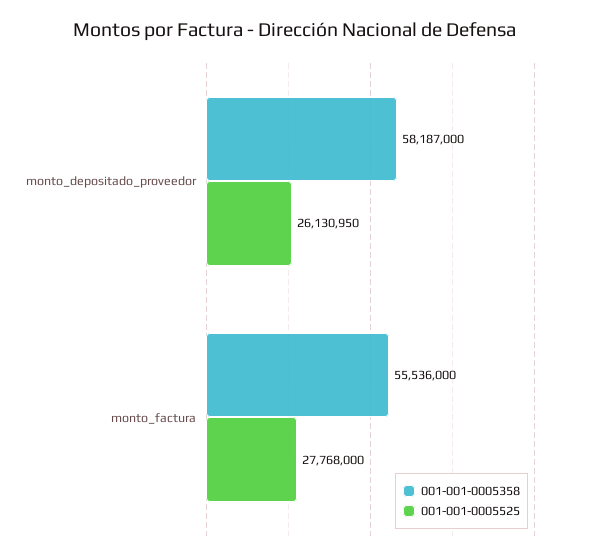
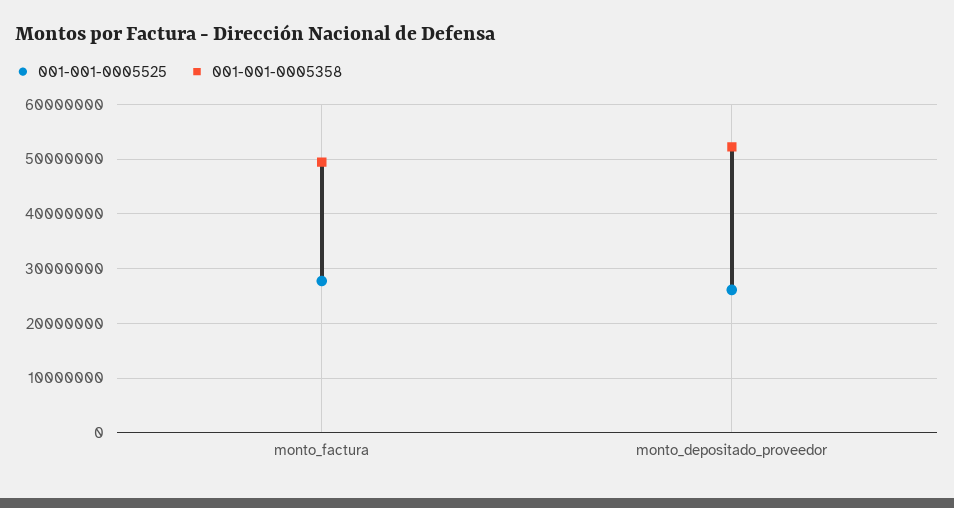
  {
    "001-001-0005358": {
-     "monto_depositado_proveedor": 58187000,
+     "monto_depositado_proveedor": 52000000,
-     "monto_factura": 55536000
+     "monto_factura": 50000000
    },
    "001-001-0005525": {
      "monto_depositado_proveedor": 26130950,
      "monto_factura": 27768000
    }
  }

